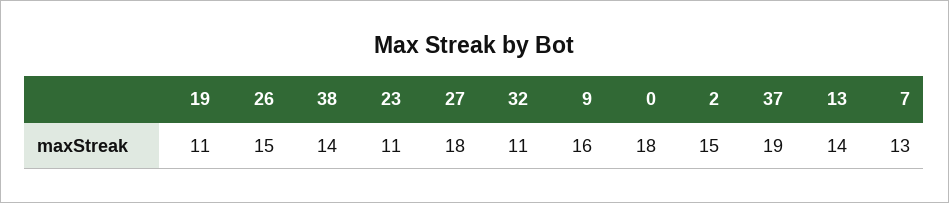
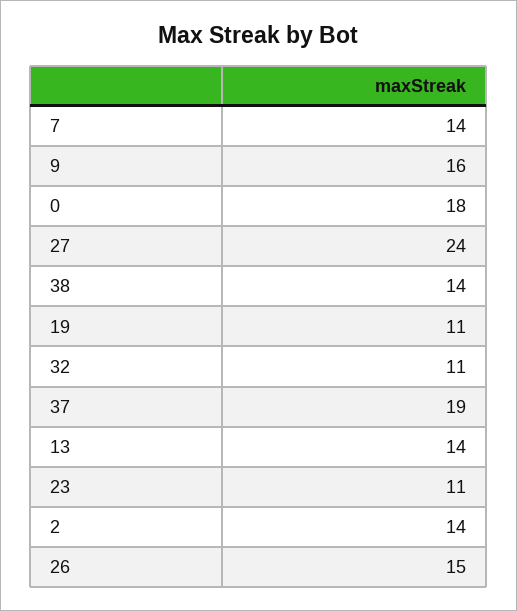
  {
    "19": 11,
    "26": 15,
    "38": 14,
    "23": 11,
-   "27": 18,
+   "27": 24,
    "32": 11,
    "9": 16,
    "0": 18,
-   "2": 15,
+   "2": 14,
    "37": 19,
    "13": 14,
-   "7": 13
+   "7": 14
  }

